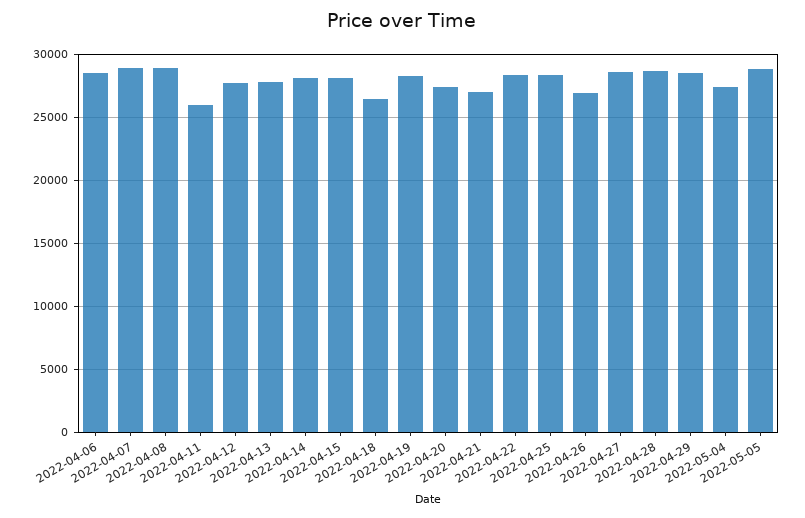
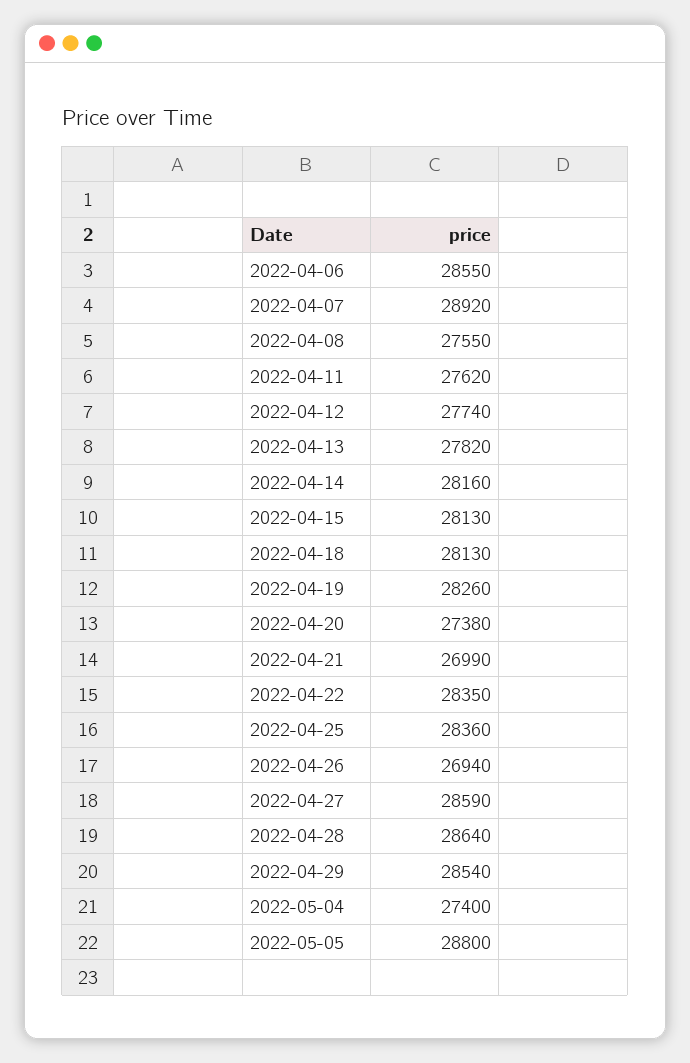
  {
    "2022-04-06": 28550,
    "2022-04-07": 28920,
-   "2022-04-08": 29000,
+   "2022-04-08": 27550,
-   "2022-04-11": 26000,
+   "2022-04-11": 27620,
    "2022-04-12": 27740,
    "2022-04-13": 27820,
    "2022-04-14": 28160,
    "2022-04-15": 28130,
-   "2022-04-18": 26500,
+   "2022-04-18": 28130,
    "2022-04-19": 28260,
    "2022-04-20": 27380,
    "2022-04-21": 26990,
    "2022-04-22": 28350,
    "2022-04-25": 28360,
    "2022-04-26": 26940,
    "2022-04-27": 28590,
    "2022-04-28": 28640,
    "2022-04-29": 28540,
    "2022-05-04": 27400,
    "2022-05-05": 28800
  }

